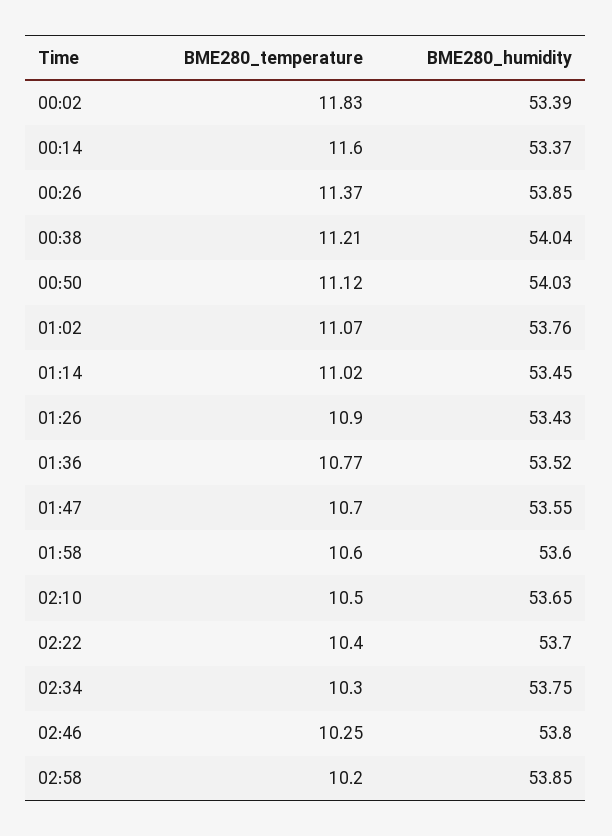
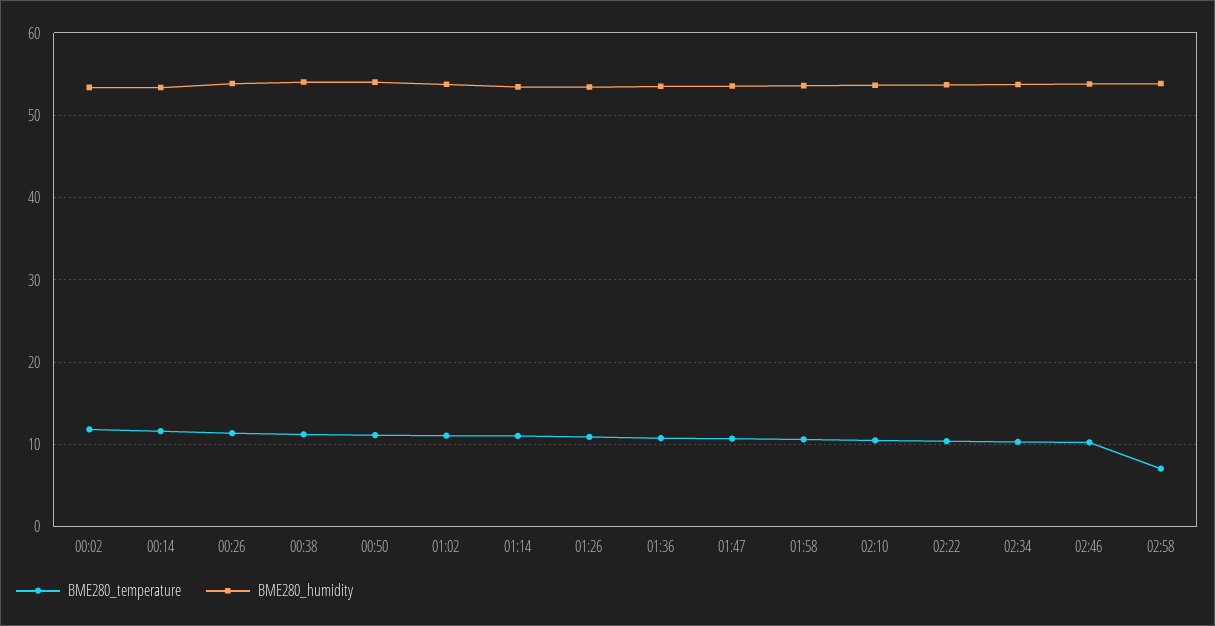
  {
    "BME280_temperature": {
      "00:02": 11.83,
      "00:14": 11.6,
      "00:26": 11.37,
      "00:38": 11.21,
      "00:50": 11.12,
      "01:02": 11.07,
      "01:14": 11.02,
      "01:26": 10.9,
      "01:36": 10.77,
      "01:47": 10.7,
      "01:58": 10.6,
      "02:10": 10.5,
      "02:22": 10.4,
      "02:34": 10.3,
      "02:46": 10.25,
-     "02:58": 10.2
+     "02:58": 7
    },
    "BME280_humidity": {
      "00:02": 53.39,
      "00:14": 53.37,
      "00:26": 53.85,
      "00:38": 54.04,
      "00:50": 54.03,
      "01:02": 53.76,
      "01:14": 53.45,
      "01:26": 53.43,
      "01:36": 53.52,
      "01:47": 53.55,
      "01:58": 53.6,
      "02:10": 53.65,
      "02:22": 53.7,
      "02:34": 53.75,
      "02:46": 53.8,
      "02:58": 53.85
    }
  }

